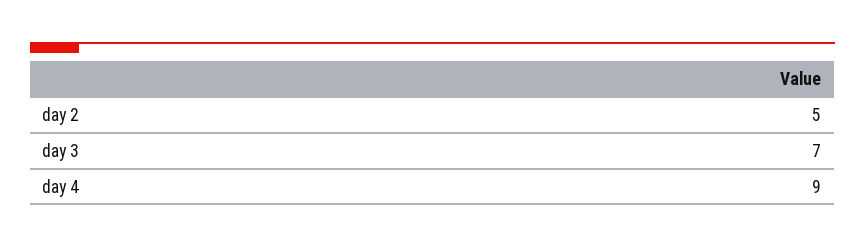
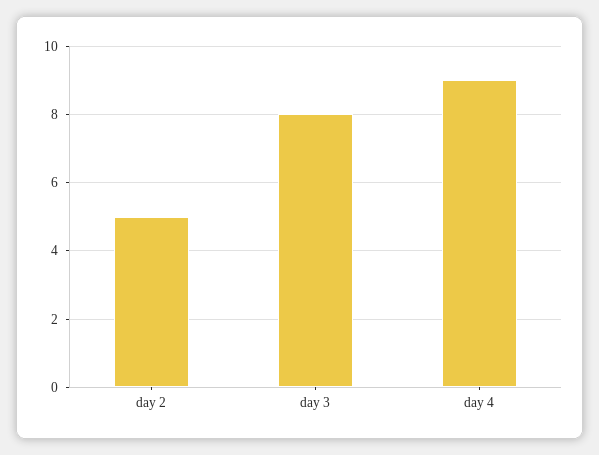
  {
    "day 2": 5,
-   "day 3": 7,
+   "day 3": 8,
    "day 4": 9
  }

